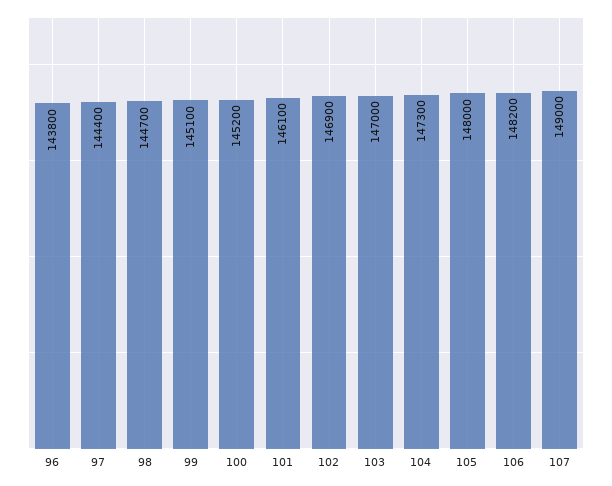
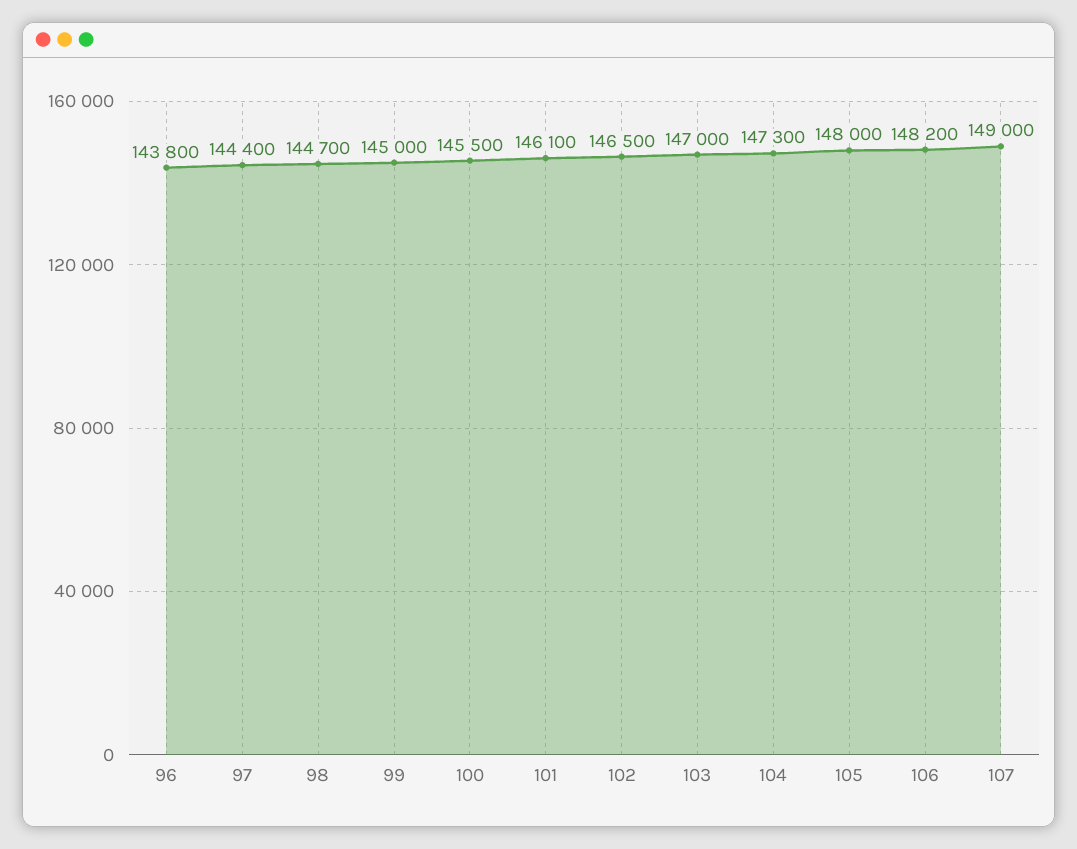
  {
    "96": 143800,
    "97": 144400,
    "98": 144700,
-   "99": 145100,
+   "99": 145000,
-   "100": 145200,
+   "100": 145500,
    "101": 146100,
-   "102": 146900,
+   "102": 146500,
    "103": 147000,
    "104": 147300,
    "105": 148000,
    "106": 148200,
    "107": 149000
  }

